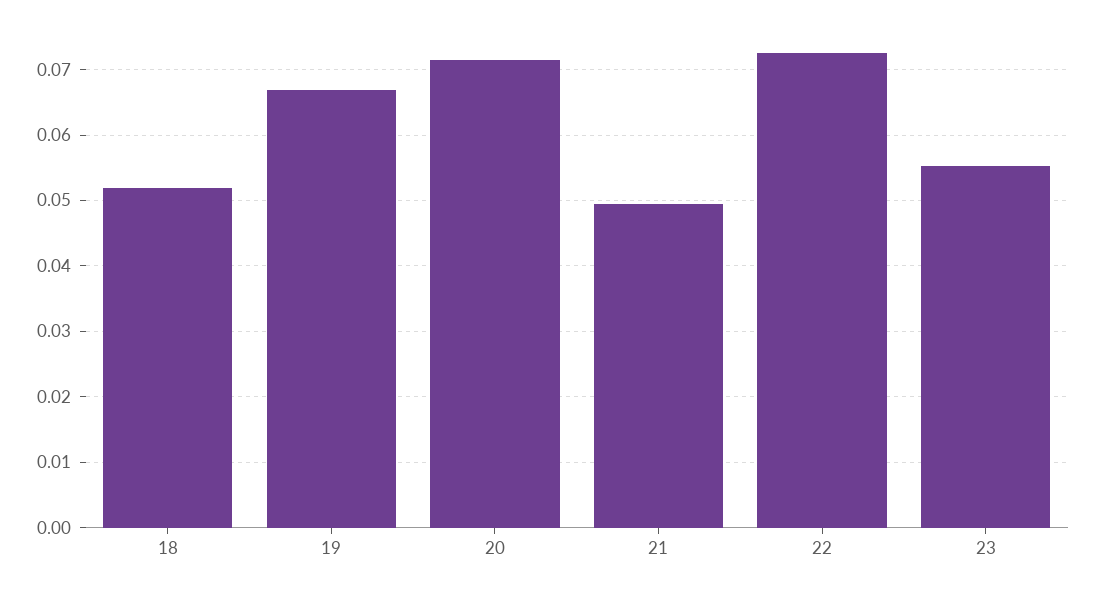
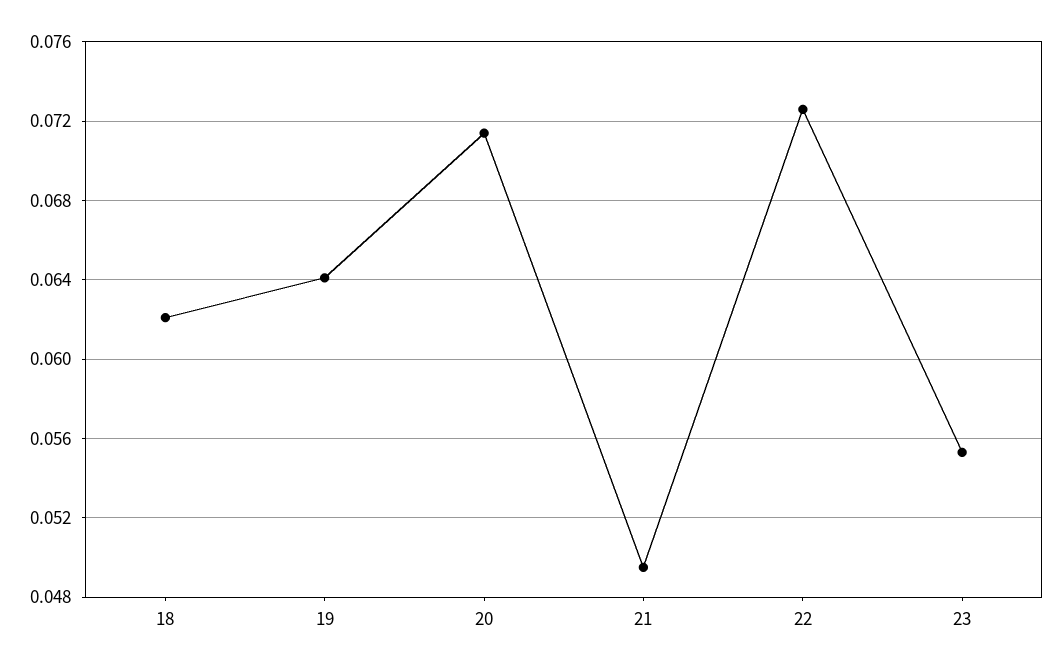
  {
-   "18": 0.052,
+   "18": 0.062,
-   "19": 0.067,
+   "19": 0.064,
    "20": 0.0715,
    "21": 0.0495,
    "22": 0.0725,
    "23": 0.0555
  }

